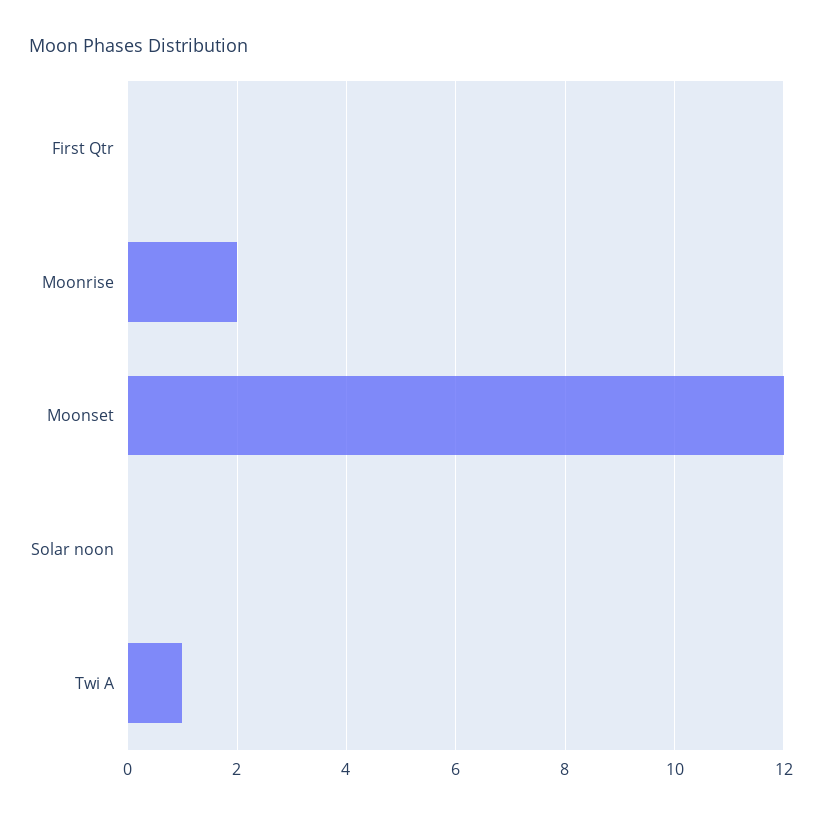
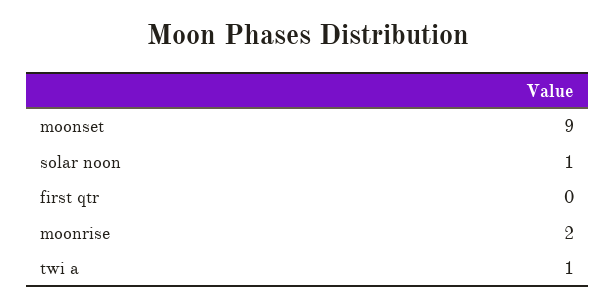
  {
    "First Qtr": 0,
    "Moonrise": 2,
-   "Moonset": 12,
+   "Moonset": 9,
-   "Solar noon": 0,
+   "Solar noon": 1,
    "Twi A": 1
  }

